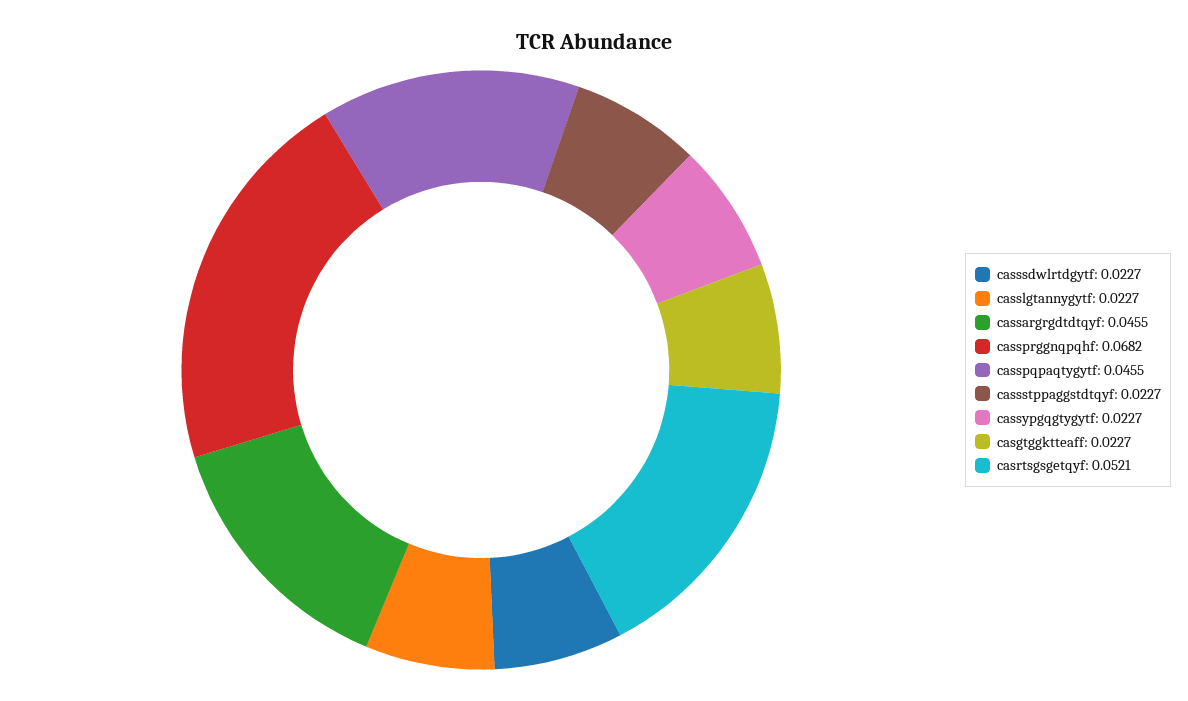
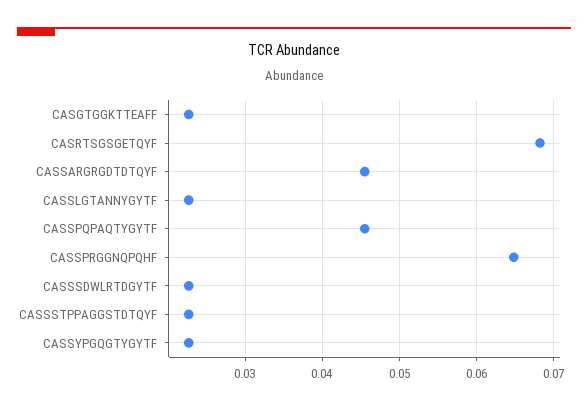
  {
    "casssdwlrtdgytf": 0.0227,
    "casslgtannygytf": 0.0227,
    "cassargrgdtdtqyf": 0.0455,
-   "cassprggnqpqhf": 0.0682,
+   "cassprggnqpqhf": 0.065,
    "casspqpaqtygytf": 0.0455,
    "cassstppaggstdtqyf": 0.0227,
    "cassypgqgtygytf": 0.0227,
    "casgtggktteaff": 0.0227,
-   "casrtsgsgetqyf": 0.0521
+   "casrtsgsgetqyf": 0.068
  }

